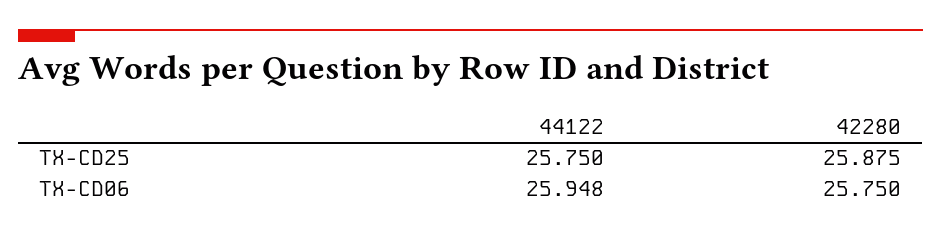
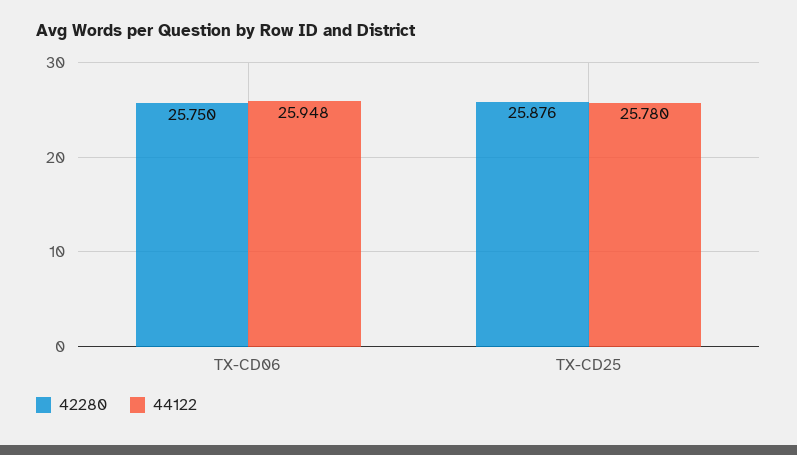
  {
    "44122": {
-     "TX-CD25": 25.75,
+     "TX-CD25": 25.78,
      "TX-CD06": 25.948
    },
    "42280": {
-     "TX-CD25": 25.875,
+     "TX-CD25": 25.876,
      "TX-CD06": 25.75
    }
  }

